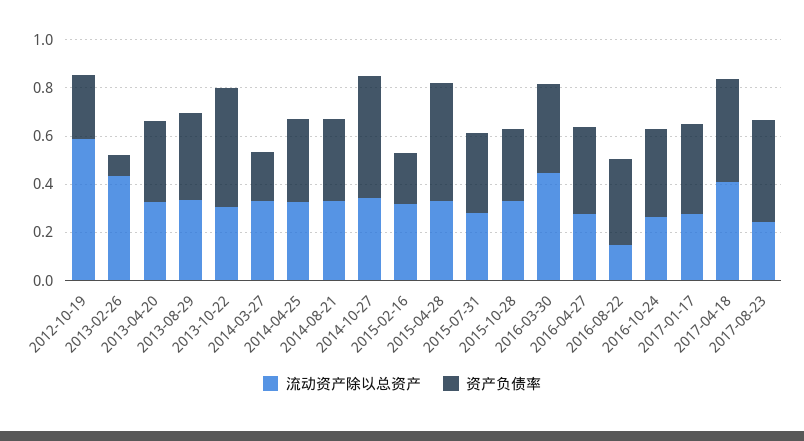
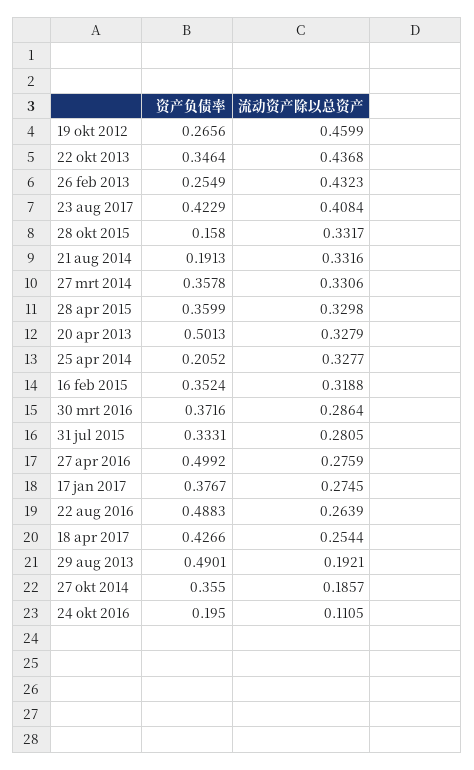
  {
    "流动资产除以总资产": {
-     "2012-10-19": 0.6,
+     "2012-10-19": 0.4599,
      "2013-02-26": 0.4323,
      "2013-04-20": 0.3279,
-     "2013-08-29": 0.35,
+     "2013-08-29": 0.1921,
-     "2013-10-22": 0.3,
+     "2013-10-22": 0.4368,
      "2014-03-27": 0.3306,
      "2014-04-25": 0.3277,
      "2014-08-21": 0.3316,
-     "2014-10-27": 0.35,
+     "2014-10-27": 0.1857,
      "2015-02-16": 0.3188,
      "2015-04-28": 0.3298,
      "2015-07-31": 0.2805,
      "2015-10-28": 0.3317,
-     "2016-03-30": 0.45,
+     "2016-03-30": 0.2864,
      "2016-04-27": 0.2759,
-     "2016-08-22": 0.15,
+     "2016-08-22": 0.2639,
-     "2016-10-24": 0.25,
+     "2016-10-24": 0.1105,
      "2017-01-17": 0.2745,
-     "2017-04-18": 0.4,
+     "2017-04-18": 0.2544,
-     "2017-08-23": 0.25
+     "2017-08-23": 0.4084
    },
    "资产负债率": {
      "2012-10-19": 0.2656,
-     "2013-02-26": 0.1,
+     "2013-02-26": 0.2549,
-     "2013-04-20": 0.35,
+     "2013-04-20": 0.5013,
-     "2013-08-29": 0.35,
+     "2013-08-29": 0.4901,
-     "2013-10-22": 0.5,
+     "2013-10-22": 0.3464,
-     "2014-03-27": 0.2,
+     "2014-03-27": 0.3578,
-     "2014-04-25": 0.35,
+     "2014-04-25": 0.2052,
-     "2014-08-21": 0.35,
+     "2014-08-21": 0.1913,
-     "2014-10-27": 0.5,
+     "2014-10-27": 0.355,
-     "2015-02-16": 0.2,
+     "2015-02-16": 0.3524,
-     "2015-04-28": 0.5,
+     "2015-04-28": 0.3599,
      "2015-07-31": 0.3331,
-     "2015-10-28": 0.3,
+     "2015-10-28": 0.158,
      "2016-03-30": 0.3716,
-     "2016-04-27": 0.35,
+     "2016-04-27": 0.4992,
-     "2016-08-22": 0.35,
+     "2016-08-22": 0.4883,
-     "2016-10-24": 0.35,
+     "2016-10-24": 0.195,
      "2017-01-17": 0.3767,
      "2017-04-18": 0.4266,
      "2017-08-23": 0.4229
    }
  }

